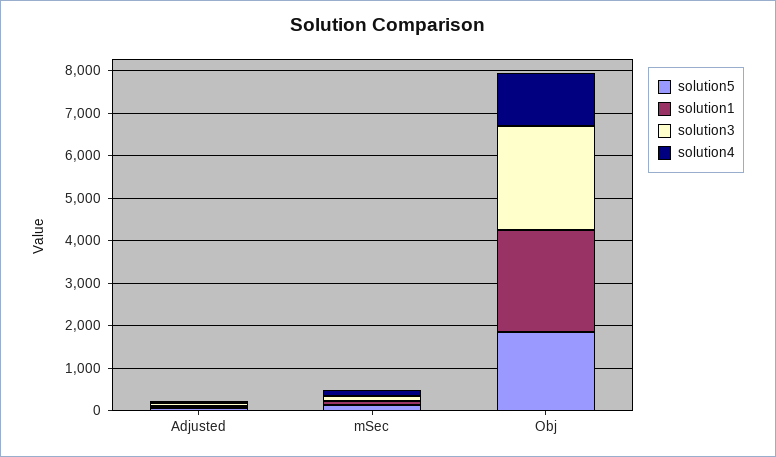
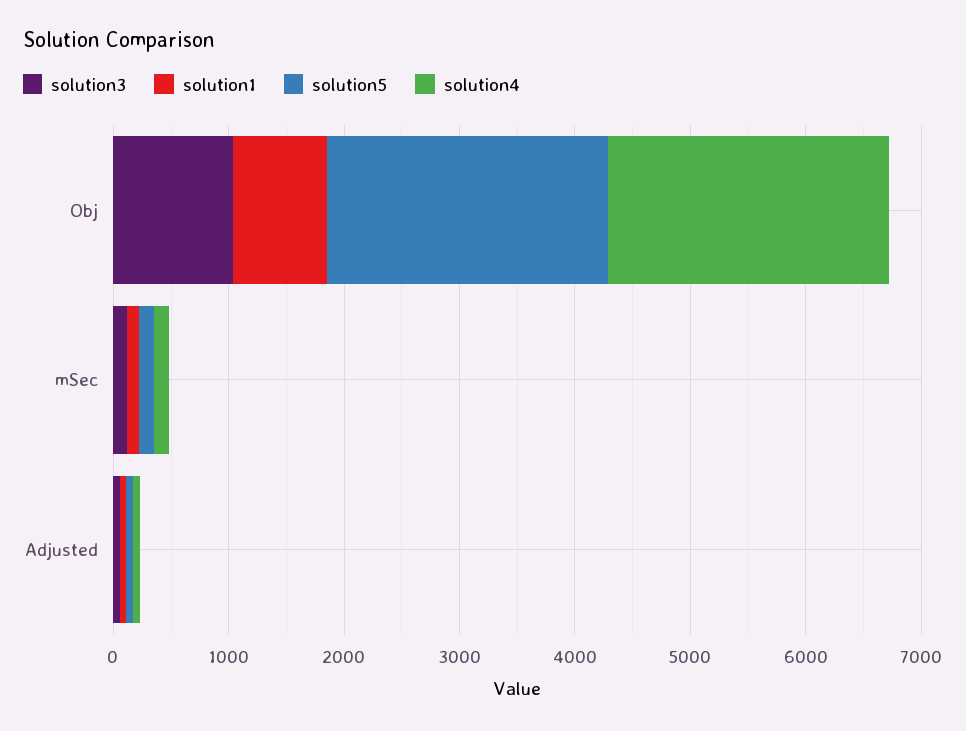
  {
    "solution5": {
      "Adjusted": 0,
      "mSec": 200,
-     "Obj": 1800
+     "Obj": 2400
    },
    "solution1": {
      "Adjusted": 0,
      "mSec": 200,
-     "Obj": 2400
+     "Obj": 800
    },
    "solution3": {
      "Adjusted": 0,
      "mSec": 200,
-     "Obj": 2400
+     "Obj": 1000
    },
    "solution4": {
      "Adjusted": 0,
      "mSec": 200,
-     "Obj": 1200
+     "Obj": 2400
    }
  }

